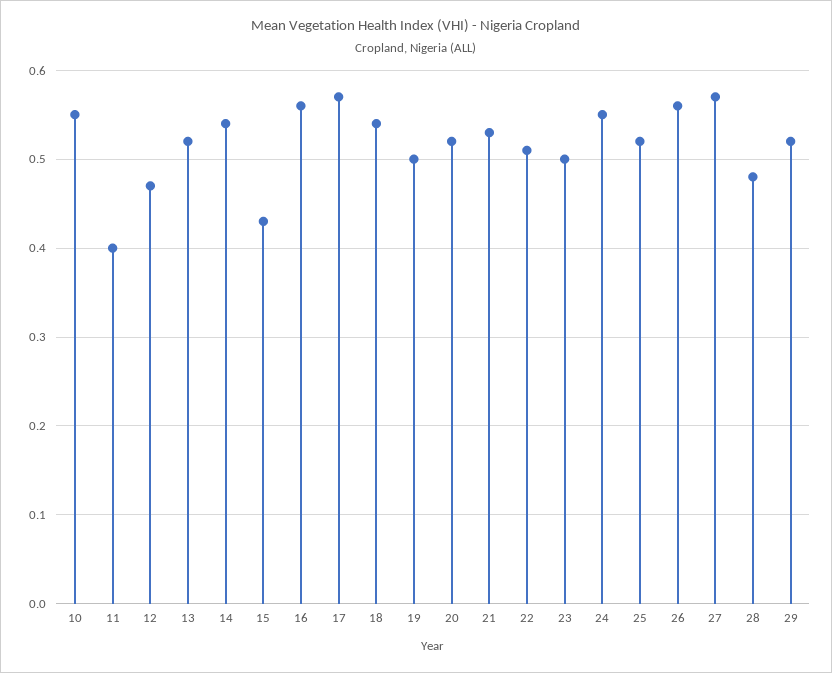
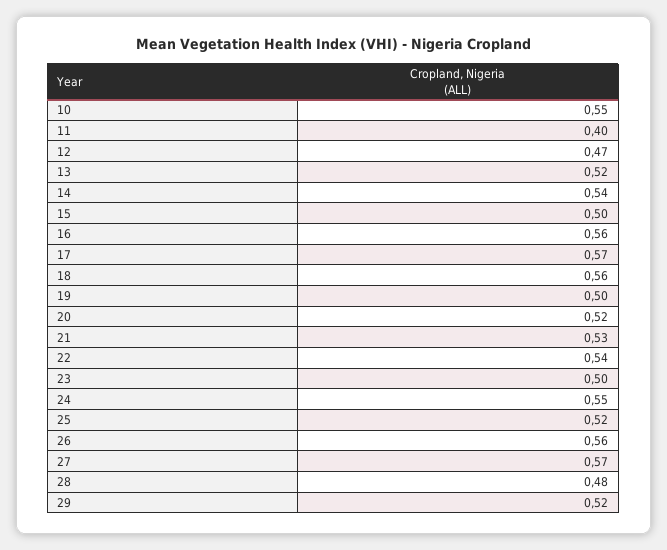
  {
    "10": 0.55,
    "11": 0.4,
    "12": 0.47,
    "13": 0.52,
    "14": 0.54,
-   "15": 0.43,
+   "15": 0.5,
    "16": 0.56,
    "17": 0.57,
-   "18": 0.54,
+   "18": 0.56,
    "19": 0.5,
    "20": 0.52,
    "21": 0.53,
-   "22": 0.51,
+   "22": 0.54,
    "23": 0.5,
    "24": 0.55,
    "25": 0.52,
    "26": 0.56,
    "27": 0.57,
    "28": 0.48,
    "29": 0.52
  }

